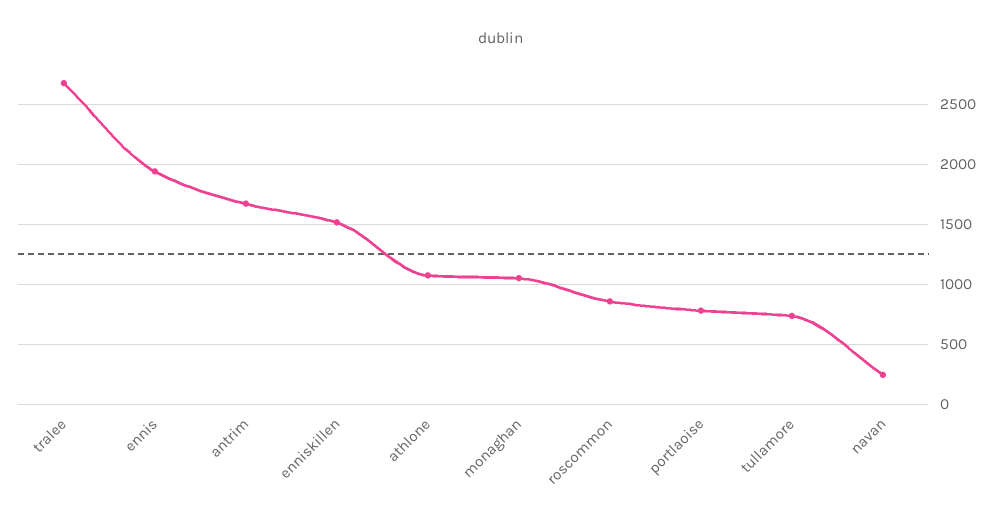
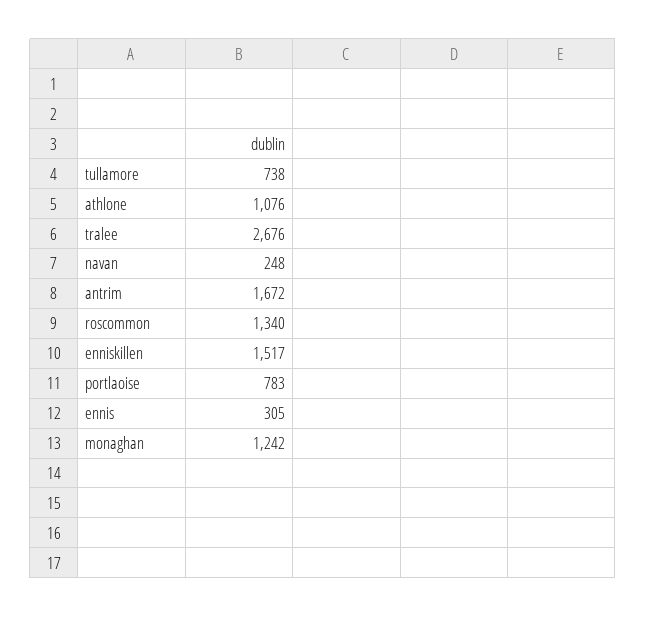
  {
    "tralee": 2676,
-   "ennis": 1950,
+   "ennis": 305,
    "antrim": 1672,
    "enniskillen": 1517,
    "athlone": 1076,
-   "monaghan": 1050,
+   "monaghan": 1242,
-   "roscommon": 850,
+   "roscommon": 1340,
    "portlaoise": 783,
    "tullamore": 738,
    "navan": 248
  }

